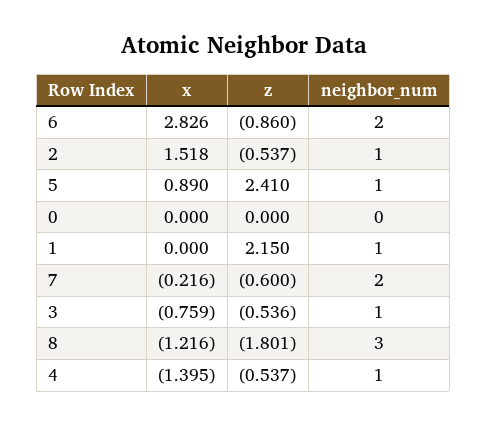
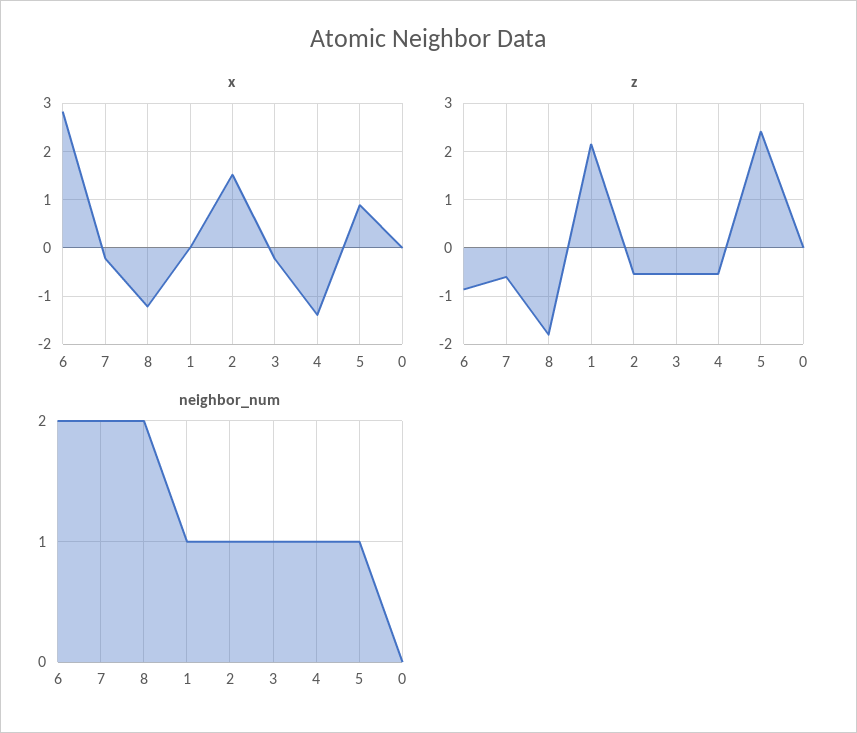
  {
    "x": {
      "6": 2.826,
      "2": 1.518,
      "5": 0.89,
      "0": 0,
      "1": 0,
      "7": -0.216,
-     "3": -0.759,
+     "3": -0.2,
      "8": -1.216,
      "4": -1.395
    },
    "z": {
      "6": -0.86,
      "2": -0.537,
      "5": 2.41,
      "0": 0,
      "1": 2.15,
      "7": -0.6,
      "3": -0.536,
      "8": -1.801,
      "4": -0.537
    },
    "neighbor_num": {
      "6": 2,
      "2": 1,
      "5": 1,
      "0": 0,
      "1": 1,
      "7": 2,
      "3": 1,
-     "8": 3,
+     "8": 2,
      "4": 1
    }
  }

